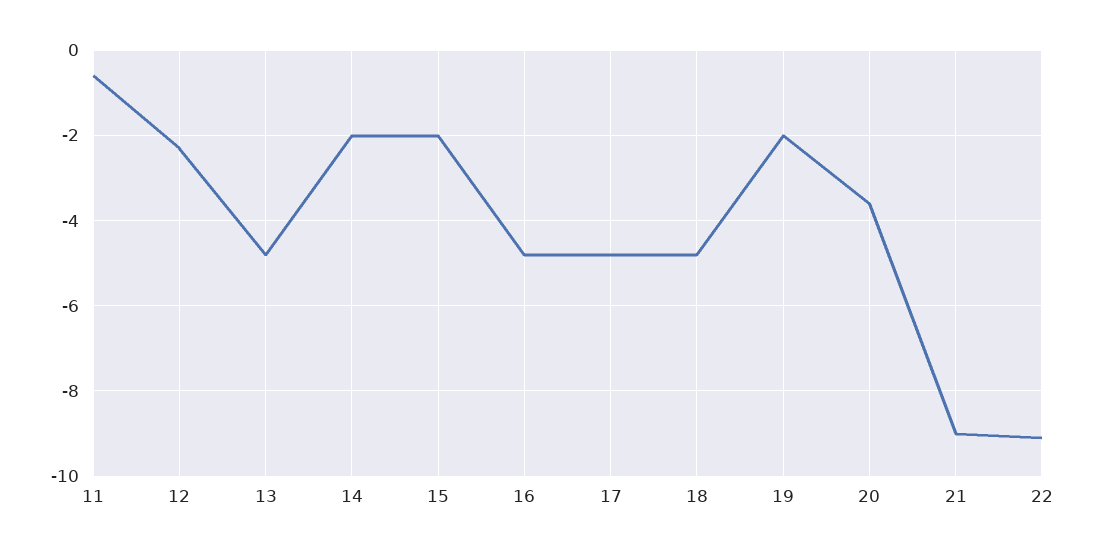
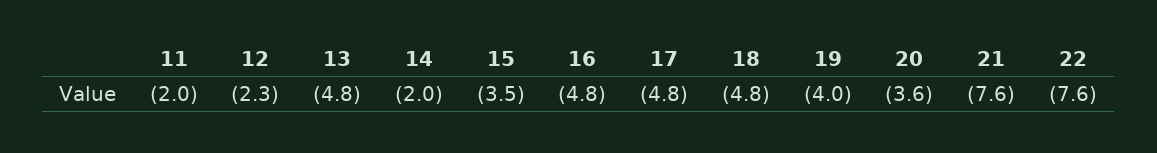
  {
-   "11": -0.5,
+   "11": -2,
    "12": -2.3,
    "13": -4.8,
    "14": -2,
-   "15": -2,
+   "15": -3.5,
    "16": -4.8,
    "17": -4.8,
    "18": -4.8,
-   "19": -2,
+   "19": -4,
    "20": -3.6,
-   "21": -9,
+   "21": -7.6,
-   "22": -9
+   "22": -7.6
  }

